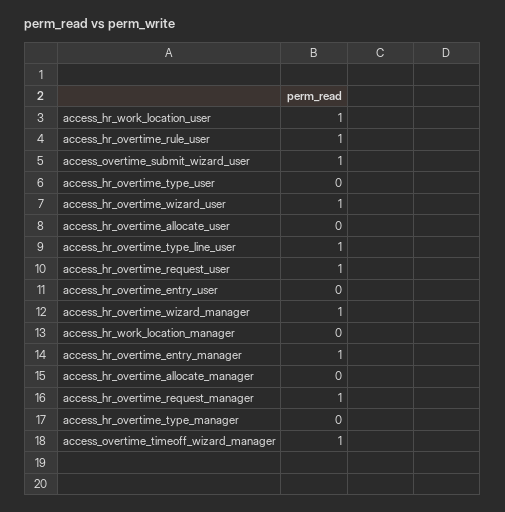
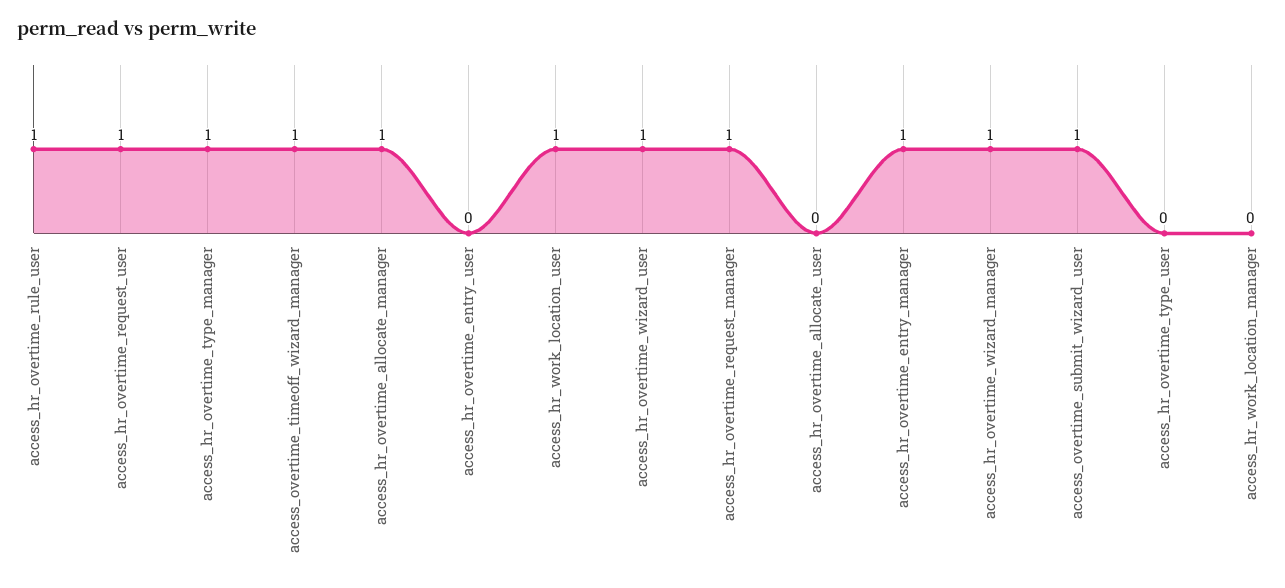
  {
    "access_hr_work_location_user": 1,
    "access_hr_overtime_rule_user": 1,
    "access_overtime_submit_wizard_user": 1,
    "access_hr_overtime_type_user": 0,
    "access_hr_overtime_wizard_user": 1,
    "access_hr_overtime_allocate_user": 0,
-   "access_hr_overtime_type_line_user": 1,
    "access_hr_overtime_request_user": 1,
    "access_hr_overtime_entry_user": 0,
    "access_hr_overtime_wizard_manager": 1,
    "access_hr_work_location_manager": 0,
    "access_hr_overtime_entry_manager": 1,
-   "access_hr_overtime_allocate_manager": 0,
+   "access_hr_overtime_allocate_manager": 1,
    "access_hr_overtime_request_manager": 1,
-   "access_hr_overtime_type_manager": 0,
+   "access_hr_overtime_type_manager": 1,
    "access_overtime_timeoff_wizard_manager": 1
  }

